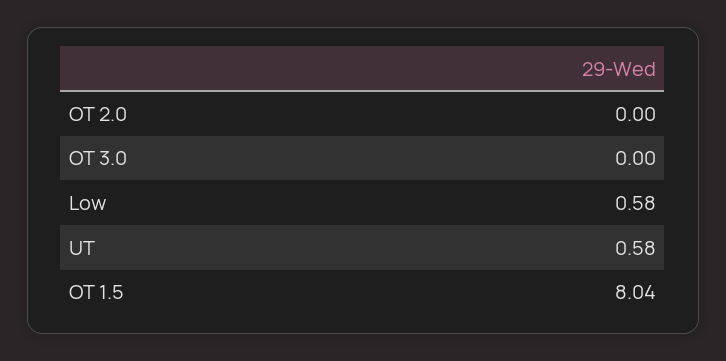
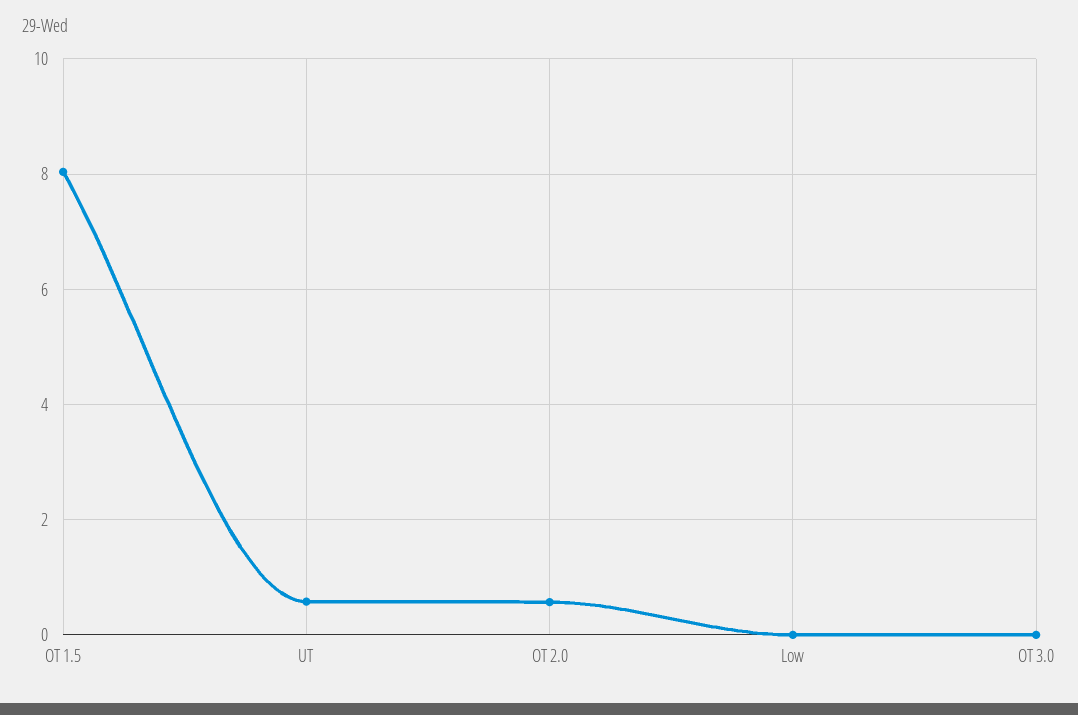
  {
-   "OT 2.0": 0,
+   "OT 2.0": 0.6,
    "OT 3.0": 0,
-   "Low": 0.58,
+   "Low": 0,
    "UT": 0.58,
    "OT 1.5": 8.04
  }

